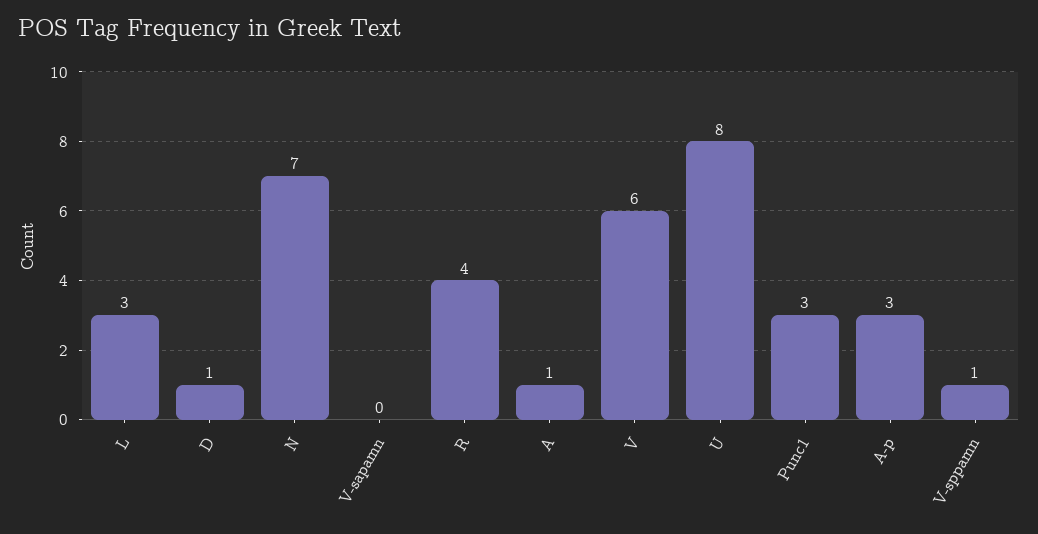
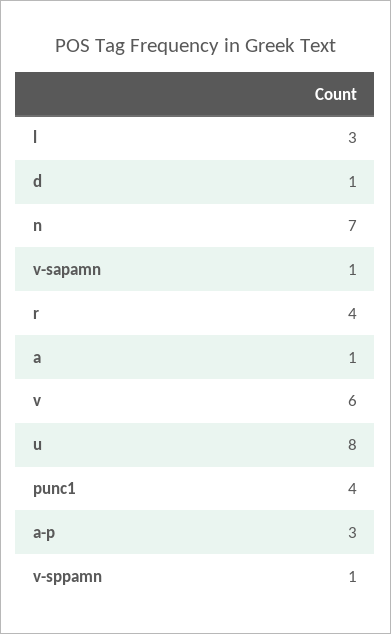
  {
    "L": 3,
    "D": 1,
    "N": 7,
-   "V-sapamn": 0,
+   "V-sapamn": 1,
    "R": 4,
    "A": 1,
    "V": 6,
    "U": 8,
-   "Punc1": 3,
+   "Punc1": 4,
    "A-p": 3,
    "V-sppamn": 1
  }

